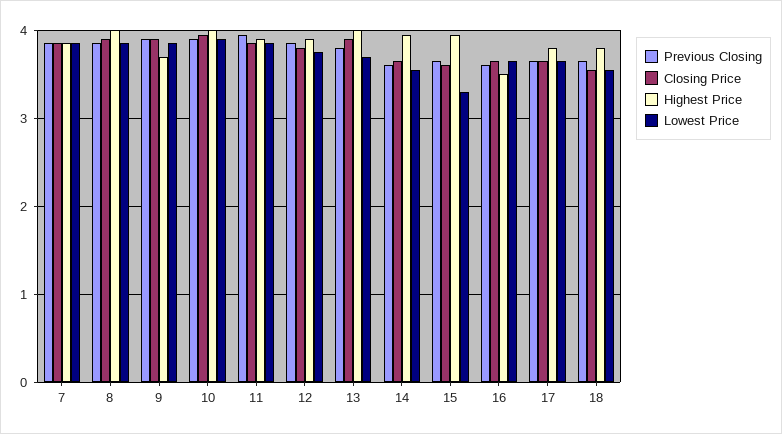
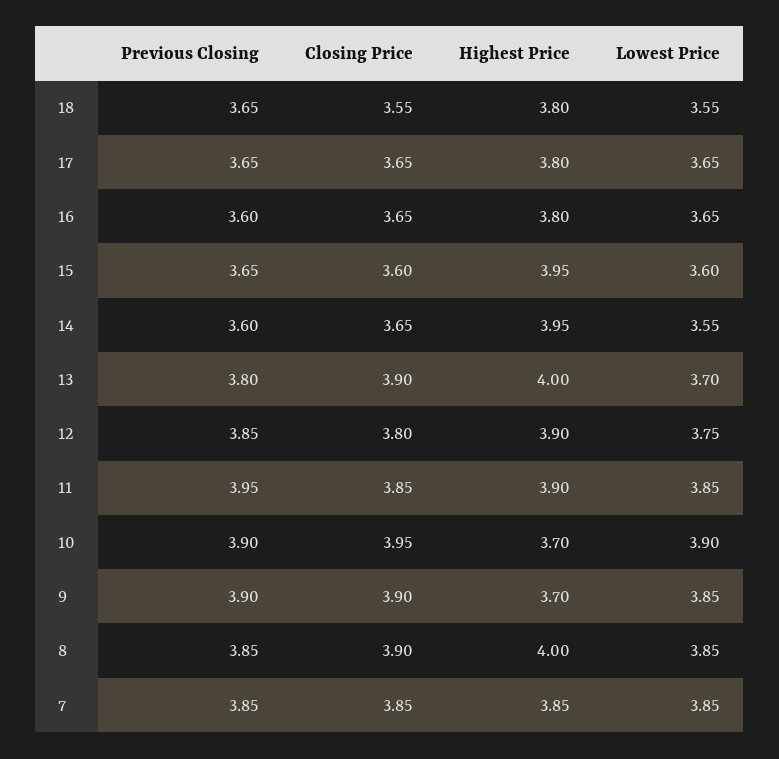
  {
    "Previous Closing": {
      "7": 3.85,
      "8": 3.85,
      "9": 3.9,
      "10": 3.9,
      "11": 3.95,
      "12": 3.85,
      "13": 3.8,
      "14": 3.6,
      "15": 3.65,
      "16": 3.6,
      "17": 3.65,
      "18": 3.65
    },
    "Closing Price": {
      "7": 3.85,
      "8": 3.9,
      "9": 3.9,
      "10": 3.95,
      "11": 3.85,
      "12": 3.8,
      "13": 3.9,
      "14": 3.65,
      "15": 3.6,
      "16": 3.65,
      "17": 3.65,
      "18": 3.55
    },
    "Highest Price": {
      "7": 3.85,
      "8": 4,
      "9": 3.7,
-     "10": 4,
+     "10": 3.7,
      "11": 3.9,
      "12": 3.9,
      "13": 4,
      "14": 3.95,
      "15": 3.95,
-     "16": 3.5,
+     "16": 3.8,
      "17": 3.8,
      "18": 3.8
    },
    "Lowest Price": {
      "7": 3.85,
      "8": 3.85,
      "9": 3.85,
      "10": 3.9,
      "11": 3.85,
      "12": 3.75,
      "13": 3.7,
      "14": 3.55,
-     "15": 3.3,
+     "15": 3.6,
      "16": 3.65,
      "17": 3.65,
      "18": 3.55
    }
  }

